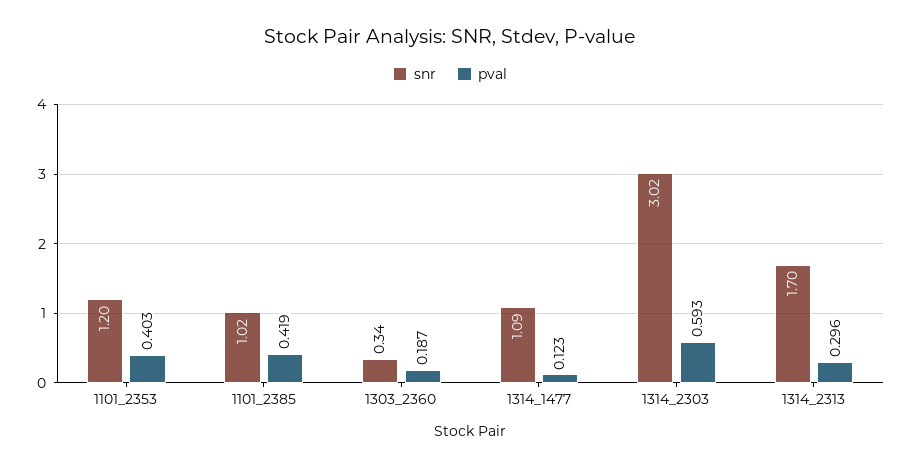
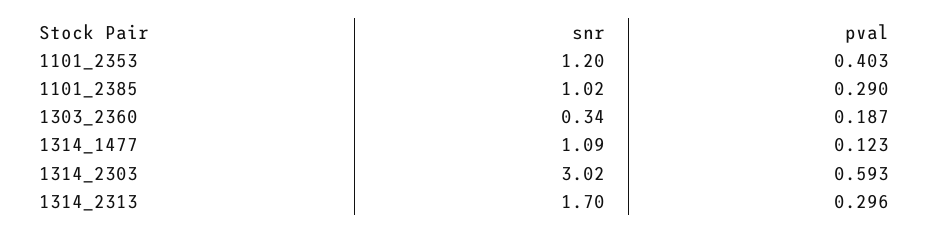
  {
    "snr": {
      "1101_2353": 1.2,
      "1101_2385": 1.02,
      "1303_2360": 0.34,
      "1314_1477": 1.09,
      "1314_2303": 3.02,
      "1314_2313": 1.7
    },
    "pval": {
      "1101_2353": 0.403,
-     "1101_2385": 0.419,
+     "1101_2385": 0.29,
      "1303_2360": 0.187,
      "1314_1477": 0.123,
      "1314_2303": 0.593,
      "1314_2313": 0.296
    }
  }

